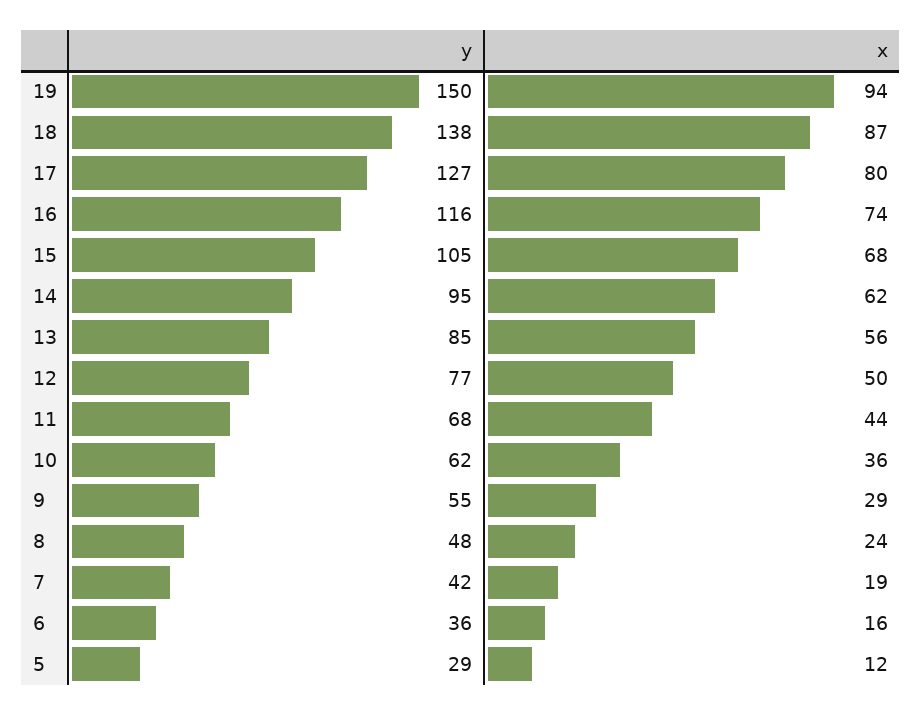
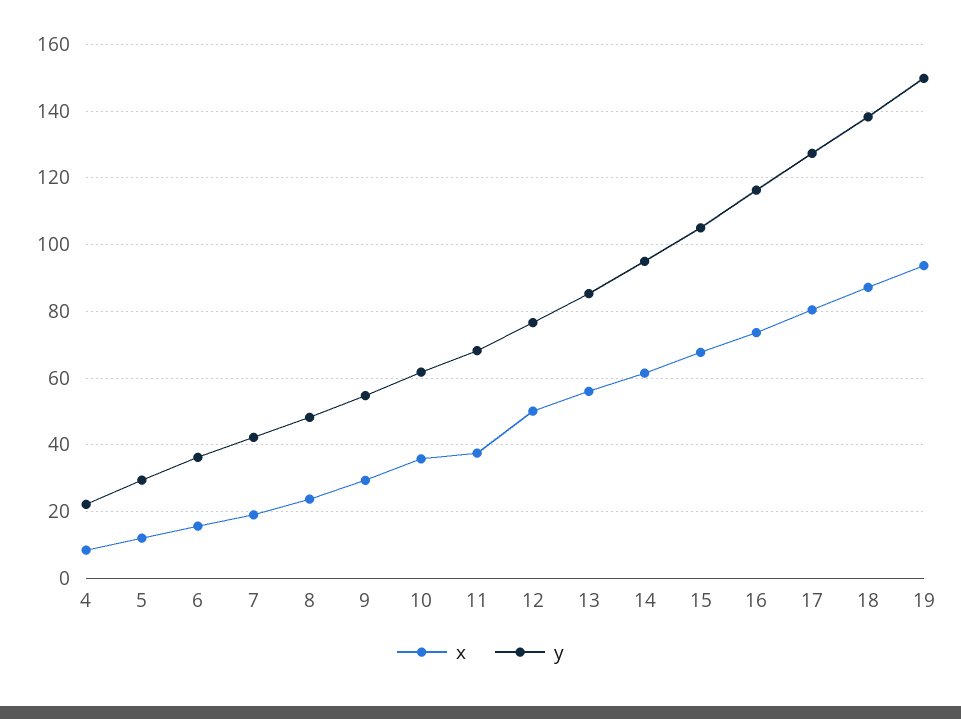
  {
    "y": {
      "19": 150,
      "18": 138,
      "17": 127,
      "16": 116,
      "15": 105,
      "14": 95,
      "13": 85,
      "12": 77,
      "11": 68,
      "10": 62,
      "9": 55,
      "8": 48,
      "7": 42,
      "6": 36,
-     "5": 29
+     "5": 29,
+     "4": 22
    },
    "x": {
      "19": 94,
      "18": 87,
      "17": 80,
      "16": 74,
      "15": 68,
      "14": 62,
      "13": 56,
      "12": 50,
-     "11": 44,
+     "11": 38,
      "10": 36,
      "9": 29,
      "8": 24,
      "7": 19,
      "6": 16,
-     "5": 12
+     "5": 12,
+     "4": 8
    }
  }

